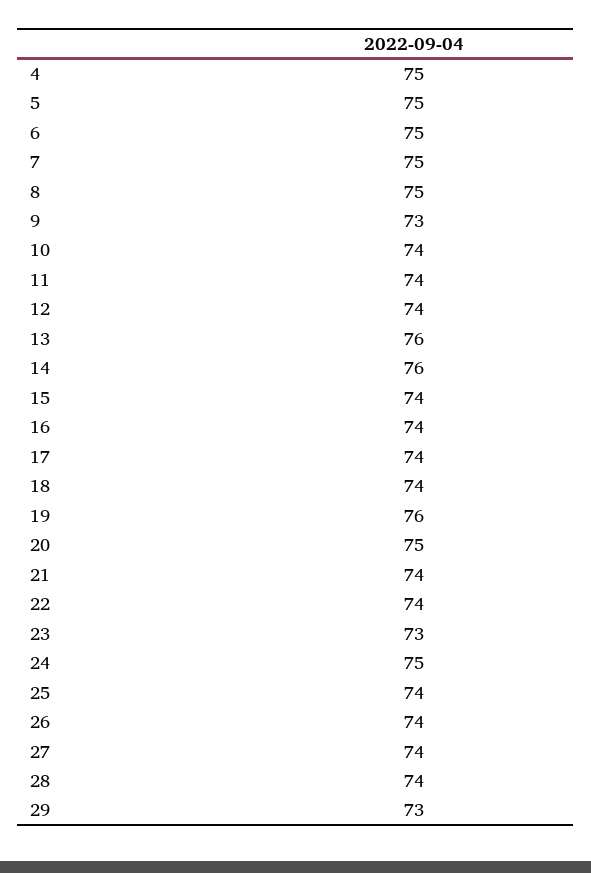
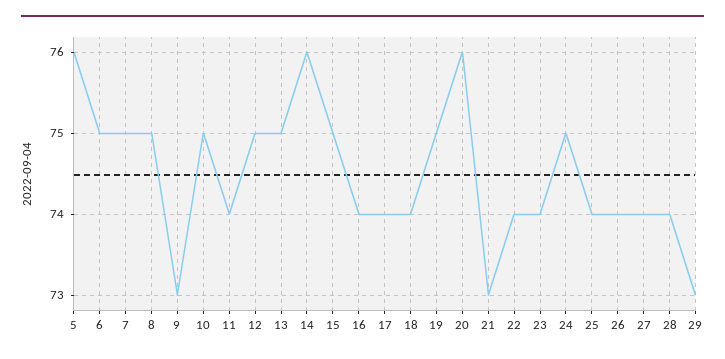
  {
-   "4": 75,
-   "5": 75,
+   "5": 76,
    "6": 75,
    "7": 75,
    "8": 75,
    "9": 73,
-   "10": 74,
+   "10": 75,
    "11": 74,
-   "12": 74,
+   "12": 75,
-   "13": 76,
+   "13": 75,
    "14": 76,
-   "15": 74,
+   "15": 75,
    "16": 74,
    "17": 74,
    "18": 74,
-   "19": 76,
+   "19": 75,
-   "20": 75,
+   "20": 76,
-   "21": 74,
+   "21": 73,
    "22": 74,
-   "23": 73,
+   "23": 74,
    "24": 75,
    "25": 74,
    "26": 74,
    "27": 74,
    "28": 74,
    "29": 73
  }

